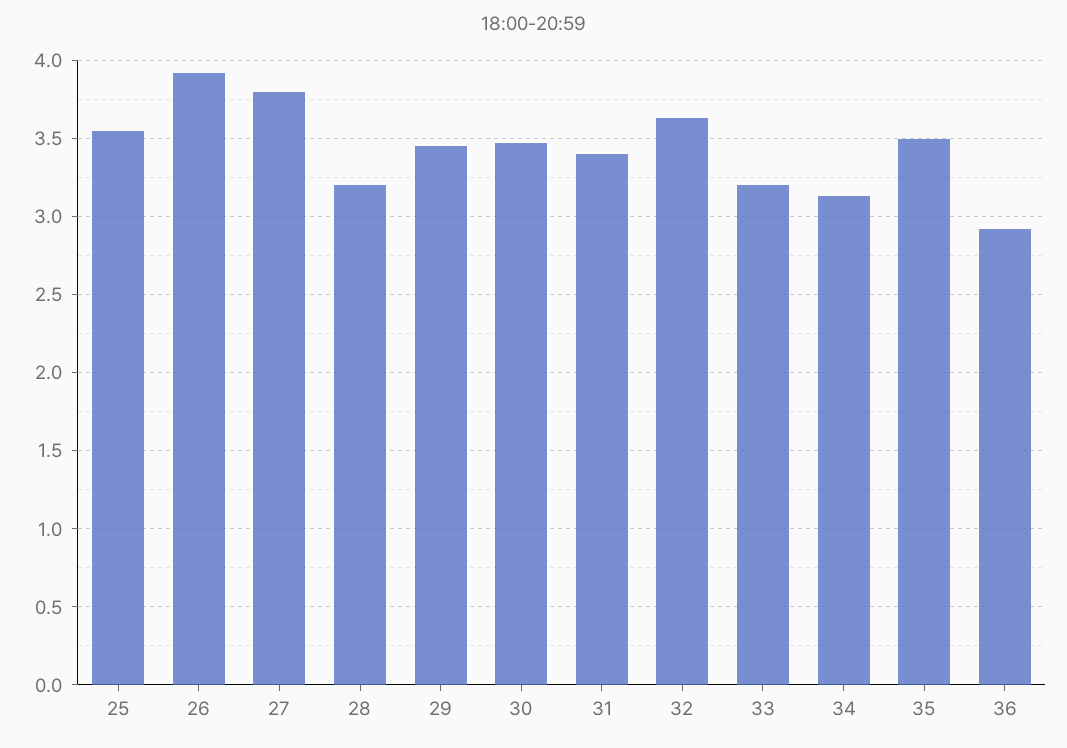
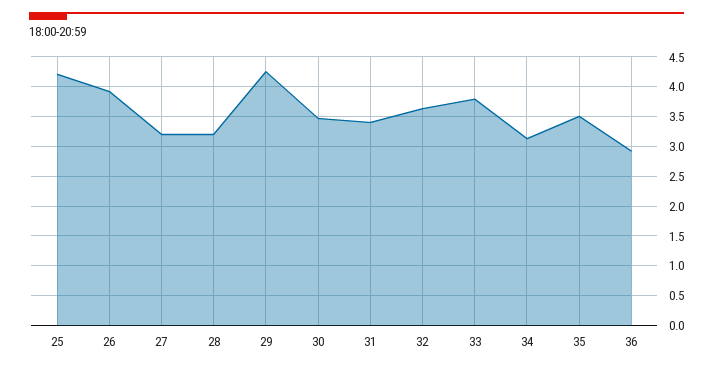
  {
-   "25": 3.55,
+   "25": 4.25,
    "26": 3.9,
-   "27": 3.8,
+   "27": 3.25,
    "28": 3.2,
-   "29": 3.45,
+   "29": 4.25,
    "30": 3.45,
    "31": 3.4,
    "32": 3.65,
-   "33": 3.2,
+   "33": 3.75,
    "34": 3.15,
    "35": 3.5,
    "36": 2.9
  }

